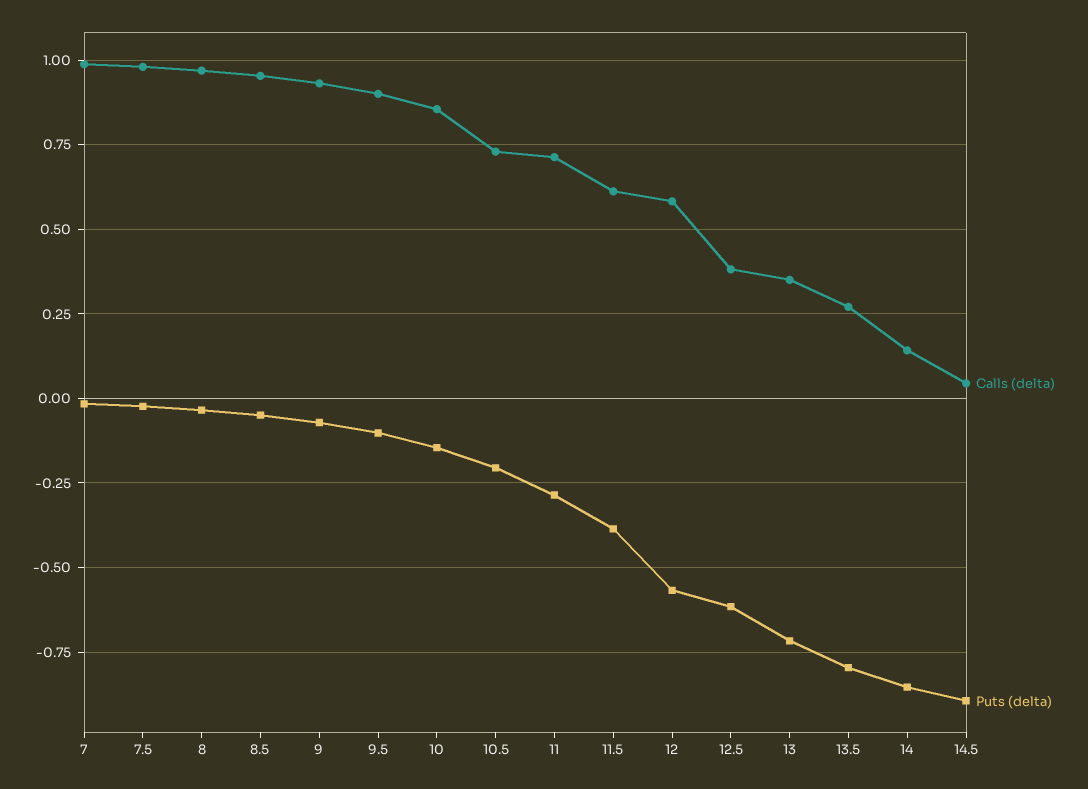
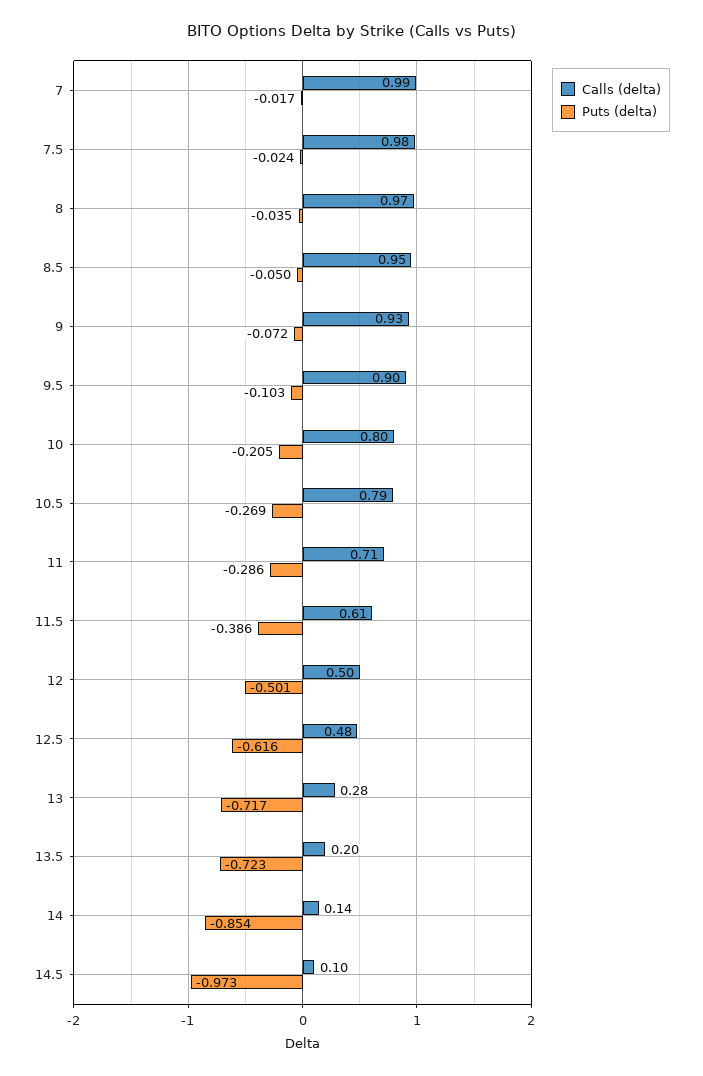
  {
    "Calls (delta)": {
      "7": 0.99,
      "7.5": 0.98,
      "8": 0.97,
      "8.5": 0.95,
      "9": 0.93,
      "9.5": 0.9,
-     "10": 0.85,
+     "10": 0.8,
-     "10.5": 0.725,
+     "10.5": 0.79,
      "11": 0.71,
      "11.5": 0.61,
-     "12": 0.575,
+     "12": 0.5,
-     "12.5": 0.375,
+     "12.5": 0.48,
-     "13": 0.35,
+     "13": 0.28,
-     "13.5": 0.275,
+     "13.5": 0.2,
      "14": 0.14,
-     "14.5": 0.05
+     "14.5": 0.1
    },
    "Puts (delta)": {
      "7": -0.017,
      "7.5": -0.024,
      "8": -0.035,
      "8.5": -0.05,
      "9": -0.072,
      "9.5": -0.103,
-     "10": -0.15,
+     "10": -0.205,
-     "10.5": -0.2,
+     "10.5": -0.269,
      "11": -0.286,
      "11.5": -0.386,
-     "12": -0.575,
+     "12": -0.501,
      "12.5": -0.616,
      "13": -0.717,
-     "13.5": -0.8,
+     "13.5": -0.723,
      "14": -0.854,
-     "14.5": -0.9
+     "14.5": -0.973
    }
  }

